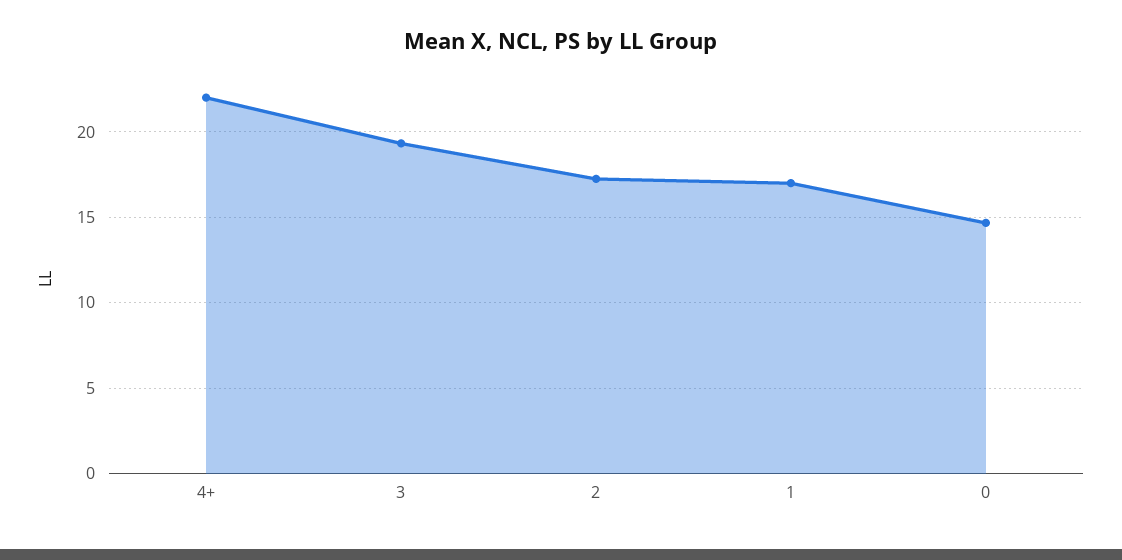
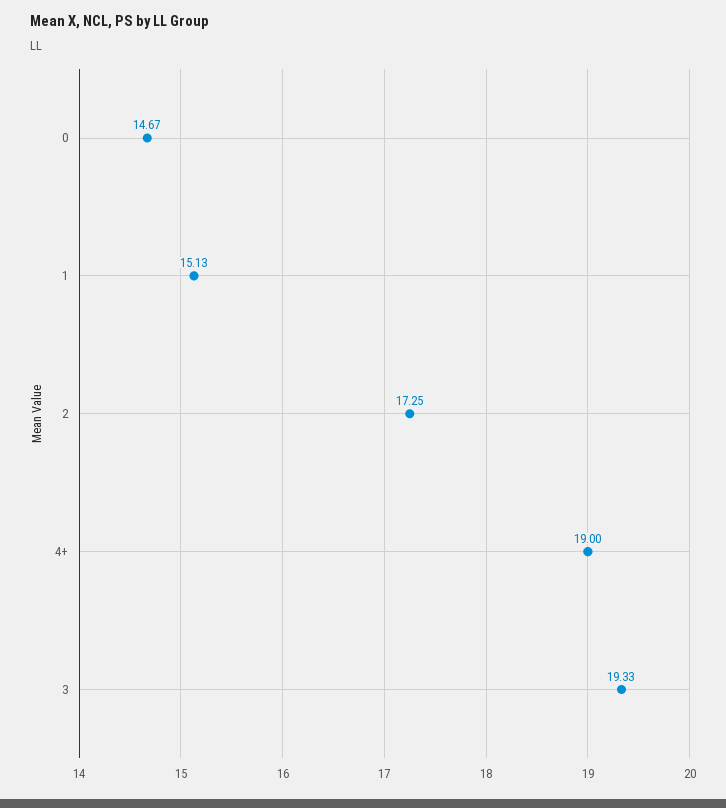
  {
-   "4+": 22,
+   "4+": 19,
    "3": 19.33,
    "2": 17.25,
-   "1": 17,
+   "1": 15.13,
    "0": 14.67
  }

